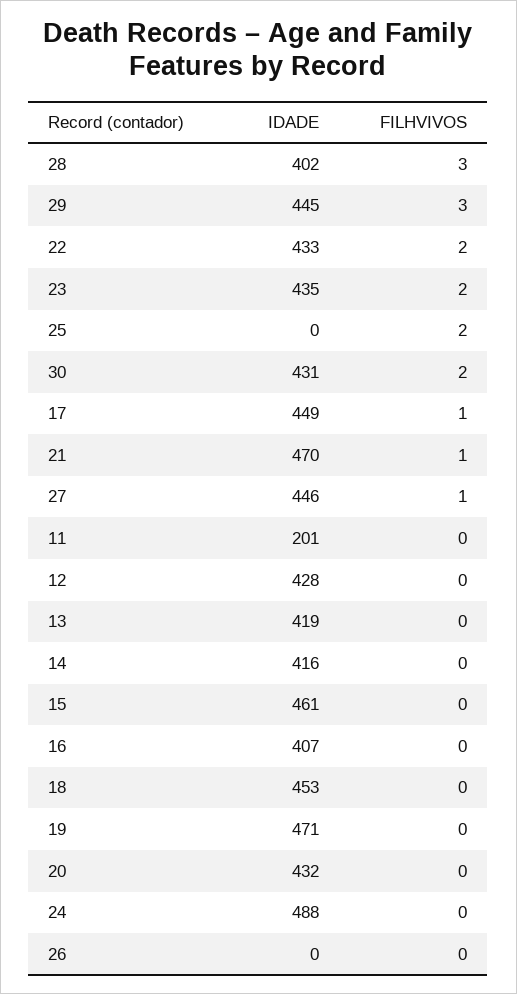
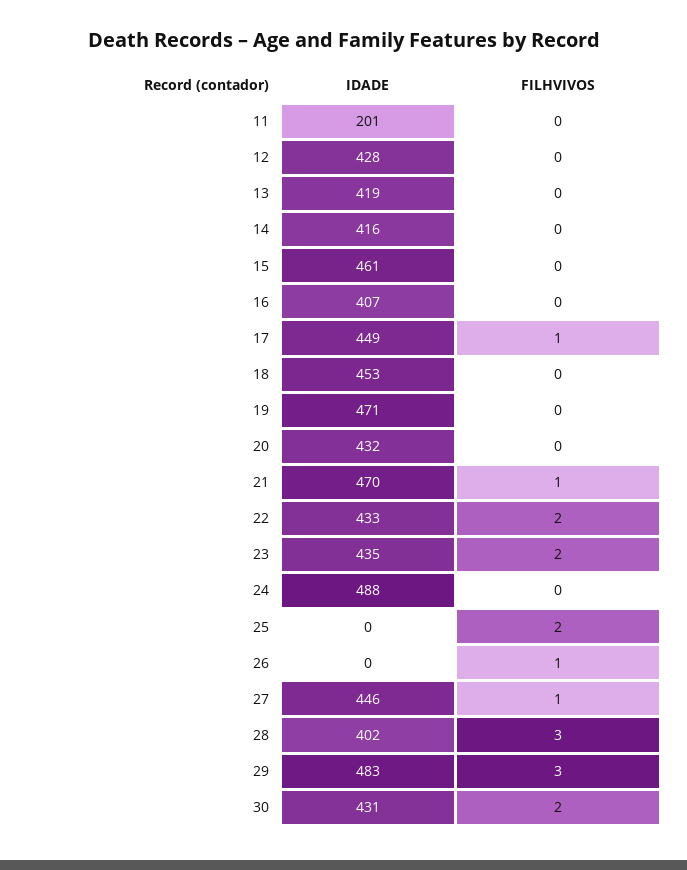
  {
    "IDADE": {
      "28": 402,
-     "29": 445,
+     "29": 483,
      "22": 433,
      "23": 435,
      "25": 0,
      "30": 431,
      "17": 449,
      "21": 470,
      "27": 446,
      "11": 201,
      "12": 428,
      "13": 419,
      "14": 416,
      "15": 461,
      "16": 407,
      "18": 453,
      "19": 471,
      "20": 432,
      "24": 488,
      "26": 0
    },
    "FILHVIVOS": {
      "28": 3,
      "29": 3,
      "22": 2,
      "23": 2,
      "25": 2,
      "30": 2,
      "17": 1,
      "21": 1,
      "27": 1,
      "11": 0,
      "12": 0,
      "13": 0,
      "14": 0,
      "15": 0,
      "16": 0,
      "18": 0,
      "19": 0,
      "20": 0,
      "24": 0,
-     "26": 0
+     "26": 1
    }
  }

